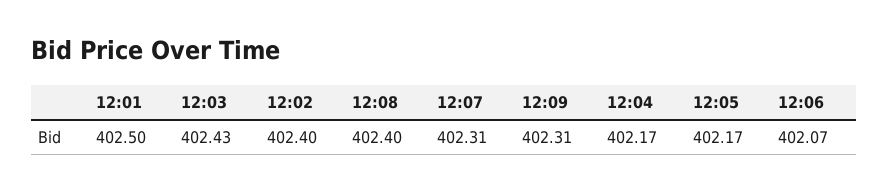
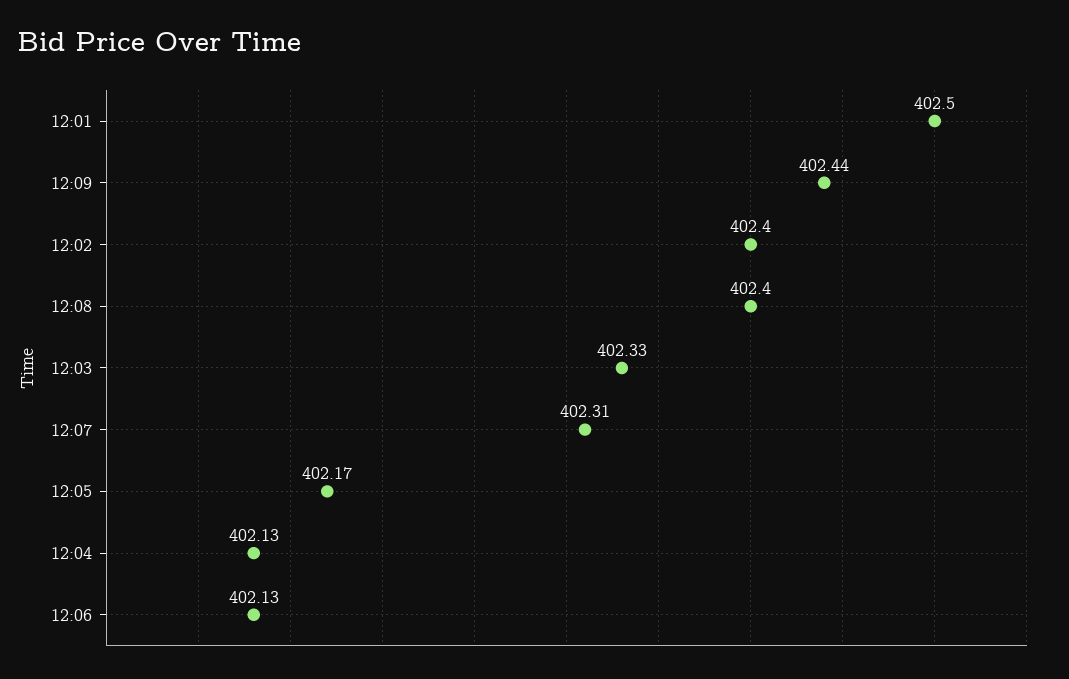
  {
    "12:01": 402.5,
-   "12:03": 402.43,
+   "12:03": 402.33,
    "12:02": 402.4,
    "12:08": 402.4,
    "12:07": 402.31,
-   "12:09": 402.31,
+   "12:09": 402.44,
-   "12:04": 402.17,
+   "12:04": 402.13,
    "12:05": 402.17,
-   "12:06": 402.07
+   "12:06": 402.13
  }

